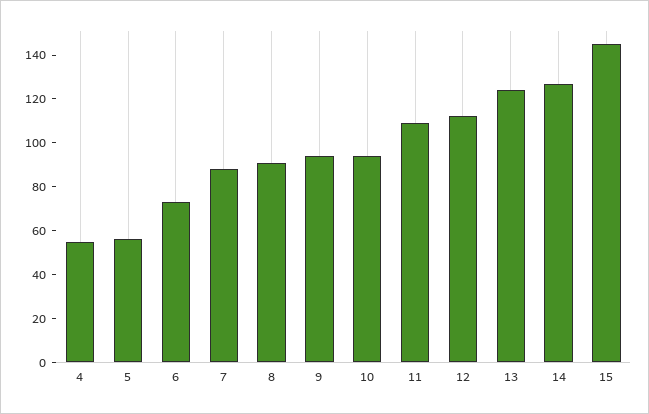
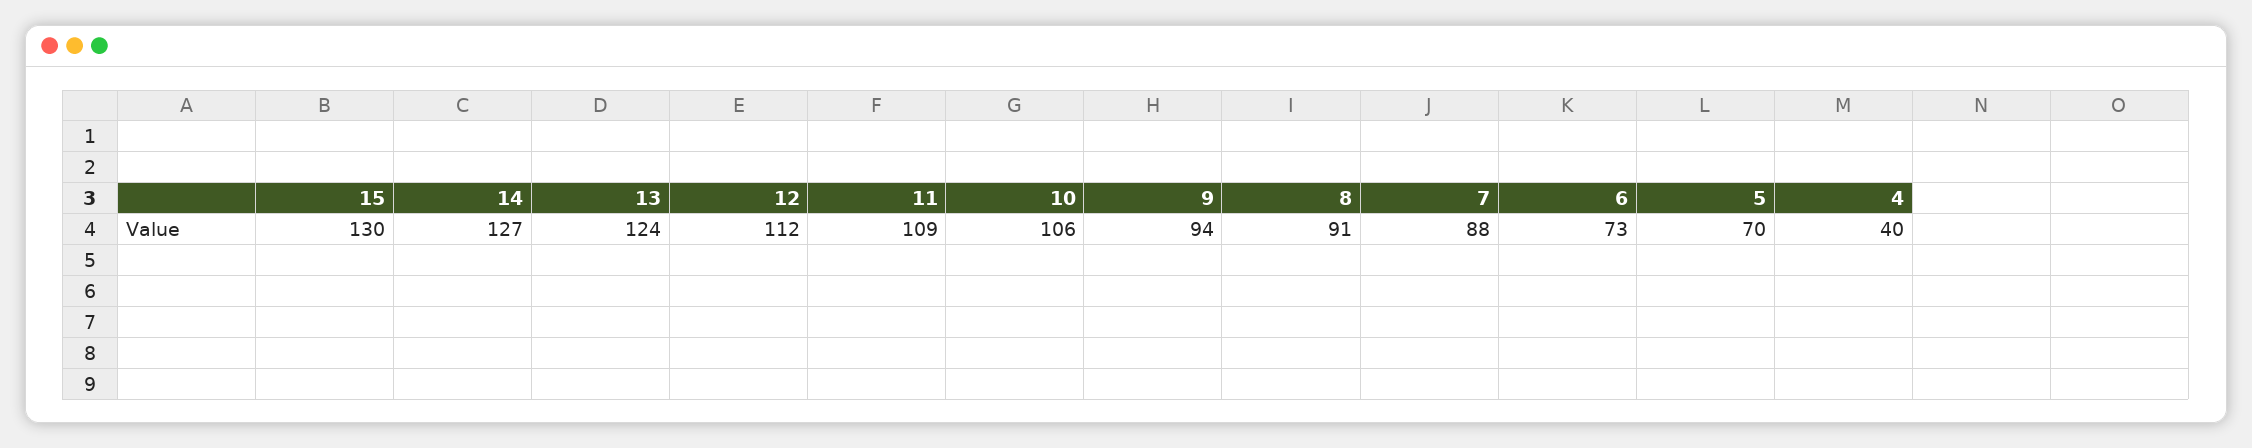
  {
-   "4": 55,
+   "4": 40,
-   "5": 55,
+   "5": 70,
    "6": 73,
    "7": 88,
    "8": 91,
    "9": 94,
-   "10": 95,
+   "10": 106,
    "11": 109,
    "12": 112,
    "13": 124,
    "14": 127,
-   "15": 145
+   "15": 130
  }

